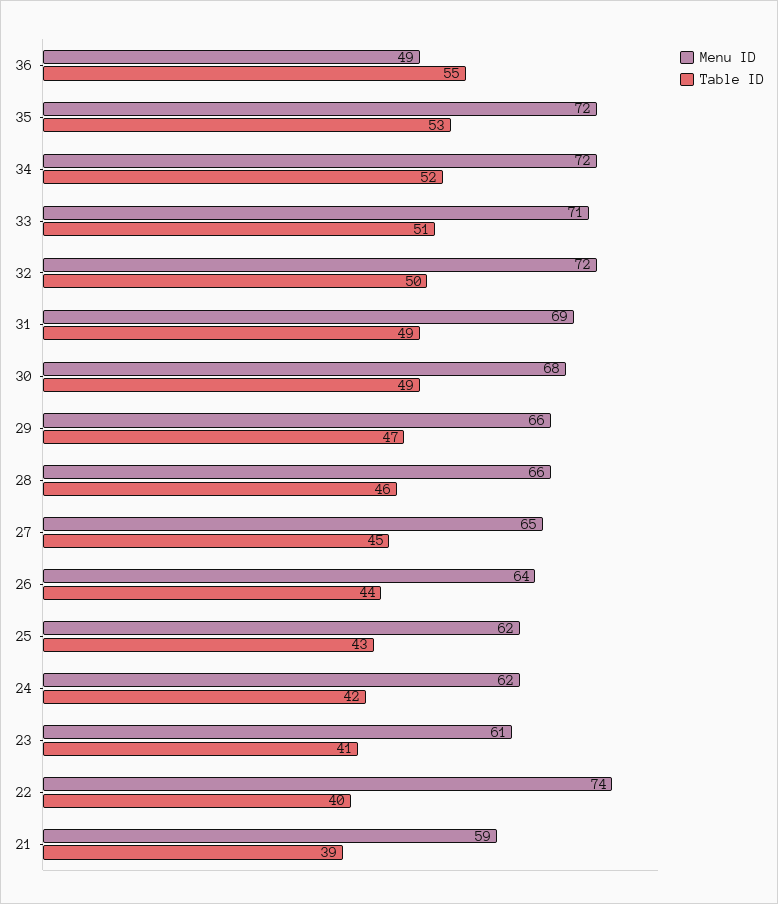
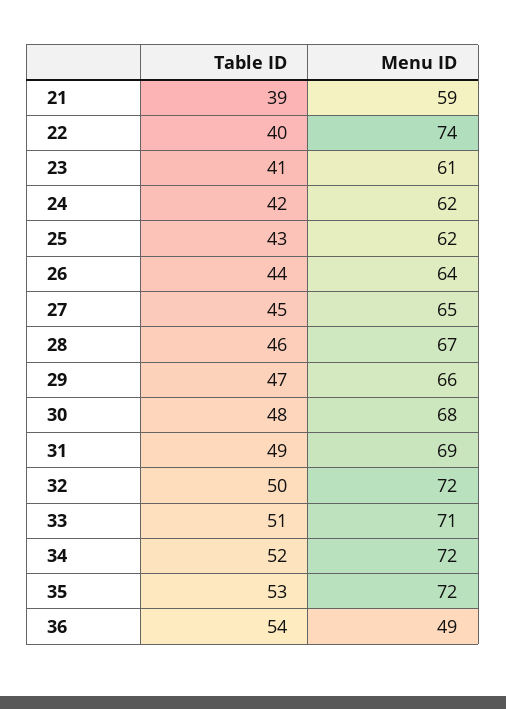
  {
    "Menu ID": {
      "36": 49,
      "35": 72,
      "34": 72,
      "33": 71,
      "32": 72,
      "31": 69,
      "30": 68,
      "29": 66,
-     "28": 66,
+     "28": 67,
      "27": 65,
      "26": 64,
      "25": 62,
      "24": 62,
      "23": 61,
      "22": 74,
      "21": 59
    },
    "Table ID": {
-     "36": 55,
+     "36": 54,
      "35": 53,
      "34": 52,
      "33": 51,
      "32": 50,
      "31": 49,
-     "30": 49,
+     "30": 48,
      "29": 47,
      "28": 46,
      "27": 45,
      "26": 44,
      "25": 43,
      "24": 42,
      "23": 41,
      "22": 40,
      "21": 39
    }
  }

